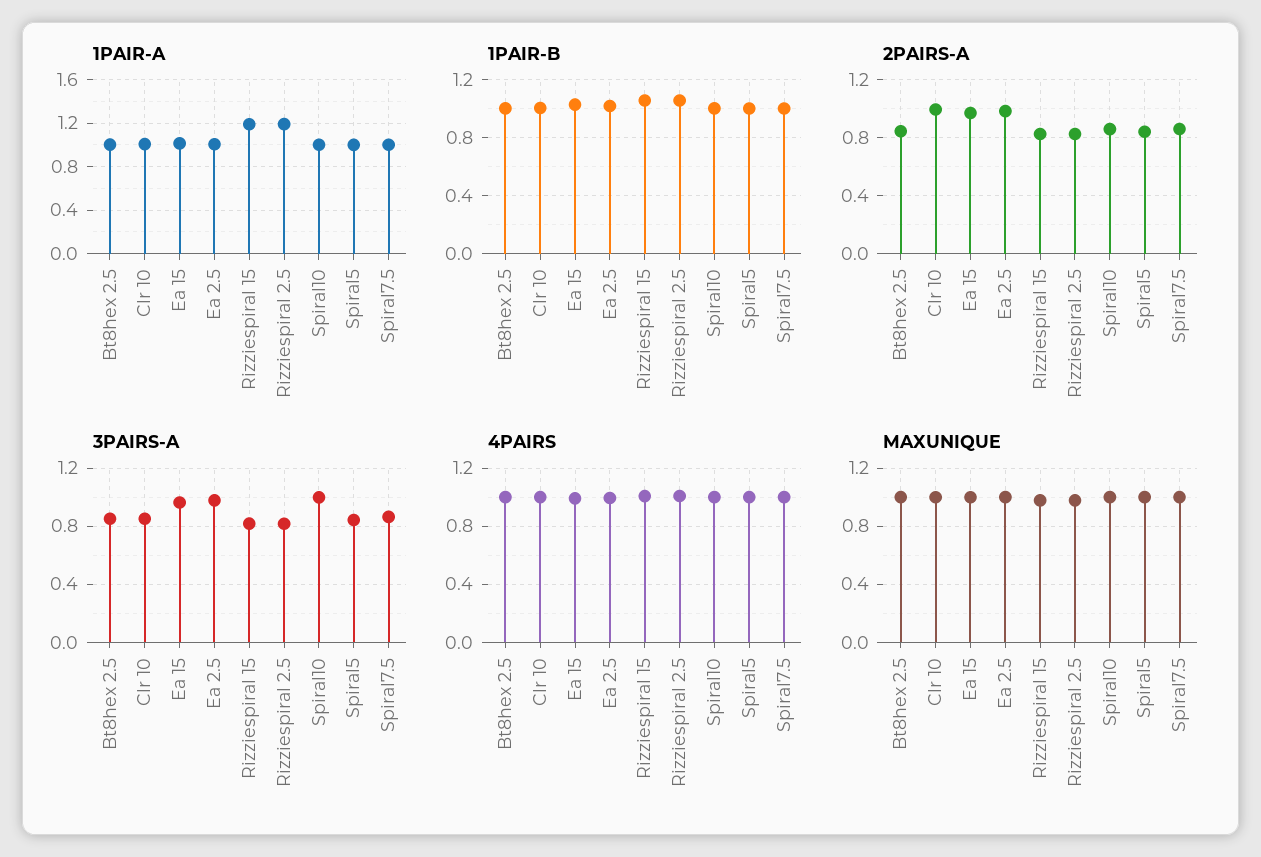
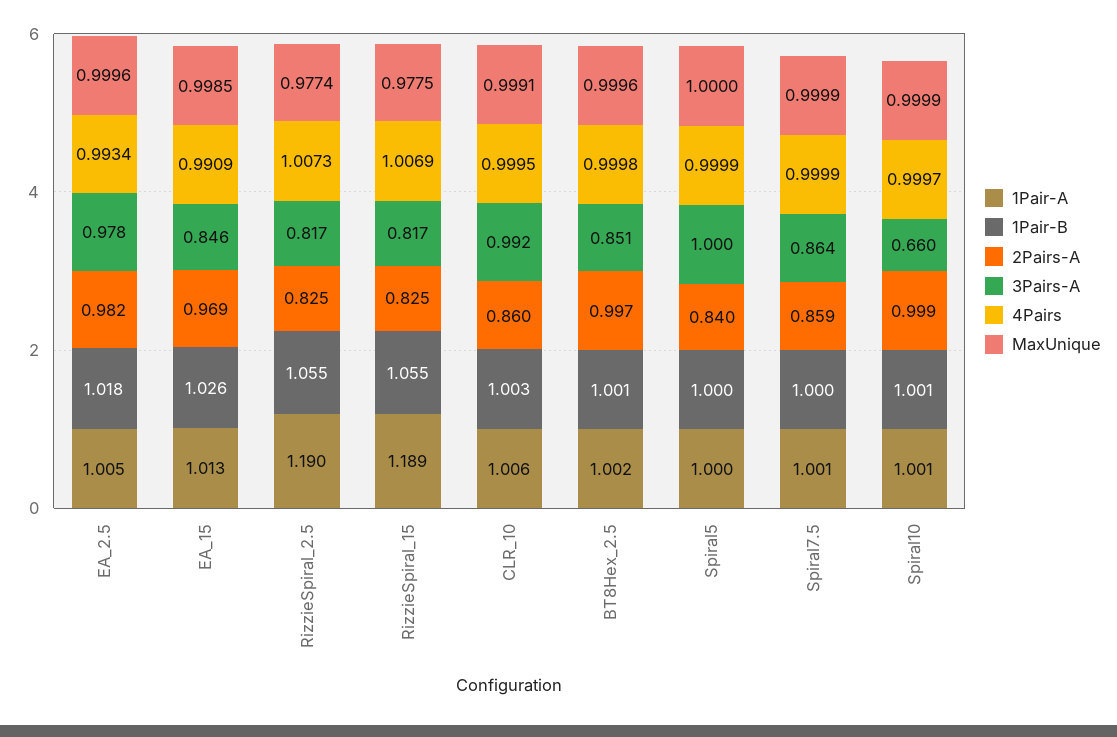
  {
    "1PAIR-A": {
      "Bt8hex 2.5": 1.002,
      "Clr 10": 1.006,
      "Ea 15": 1.013,
      "Ea 2.5": 1.005,
      "Rizziespiral 15": 1.189,
      "Rizziespiral 2.5": 1.19,
      "Spiral10": 1.001,
      "Spiral5": 1,
      "Spiral7.5": 1.001
    },
    "1PAIR-B": {
      "Bt8hex 2.5": 1.001,
      "Clr 10": 1.003,
      "Ea 15": 1.026,
      "Ea 2.5": 1.018,
      "Rizziespiral 15": 1.055,
      "Rizziespiral 2.5": 1.055,
      "Spiral10": 1.001,
      "Spiral5": 1,
      "Spiral7.5": 1
    },
    "2PAIRS-A": {
-     "Bt8hex 2.5": 0.85,
+     "Bt8hex 2.5": 0.997,
-     "Clr 10": 1,
+     "Clr 10": 0.86,
      "Ea 15": 0.969,
      "Ea 2.5": 0.982,
      "Rizziespiral 15": 0.825,
      "Rizziespiral 2.5": 0.825,
-     "Spiral10": 0.85,
+     "Spiral10": 0.999,
      "Spiral5": 0.84,
      "Spiral7.5": 0.859
    },
    "3PAIRS-A": {
      "Bt8hex 2.5": 0.851,
-     "Clr 10": 0.85,
+     "Clr 10": 0.992,
-     "Ea 15": 0.95,
+     "Ea 15": 0.846,
      "Ea 2.5": 0.978,
      "Rizziespiral 15": 0.817,
      "Rizziespiral 2.5": 0.817,
-     "Spiral10": 1,
+     "Spiral10": 0.66,
-     "Spiral5": 0.85,
+     "Spiral5": 1,
      "Spiral7.5": 0.864
    },
    "4PAIRS": {
      "Bt8hex 2.5": 0.9998,
      "Clr 10": 0.9995,
      "Ea 15": 0.9909,
      "Ea 2.5": 0.9934,
      "Rizziespiral 15": 1.0069,
      "Rizziespiral 2.5": 1.0073,
      "Spiral10": 0.9997,
      "Spiral5": 0.9999,
      "Spiral7.5": 0.9999
    },
    "MAXUNIQUE": {
      "Bt8hex 2.5": 0.9996,
      "Clr 10": 0.9991,
      "Ea 15": 0.9985,
      "Ea 2.5": 0.9996,
      "Rizziespiral 15": 0.9775,
      "Rizziespiral 2.5": 0.9774,
      "Spiral10": 0.9999,
      "Spiral5": 1,
      "Spiral7.5": 0.9999
    }
  }

